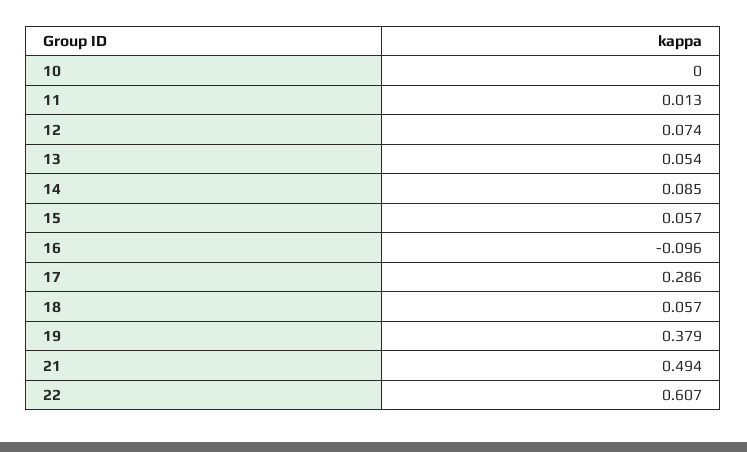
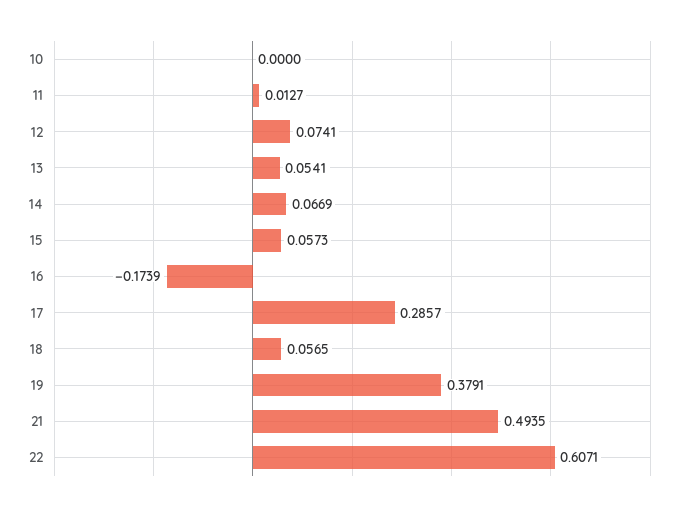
  {
    "10": 0,
    "11": 0.0127,
    "12": 0.0741,
    "13": 0.0541,
-   "14": 0.085,
+   "14": 0.0669,
    "15": 0.0573,
-   "16": -0.096,
+   "16": -0.1739,
    "17": 0.2857,
    "18": 0.0565,
    "19": 0.3791,
    "21": 0.4935,
    "22": 0.6071
  }

